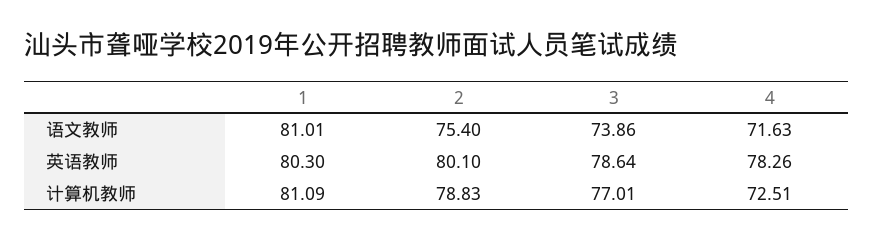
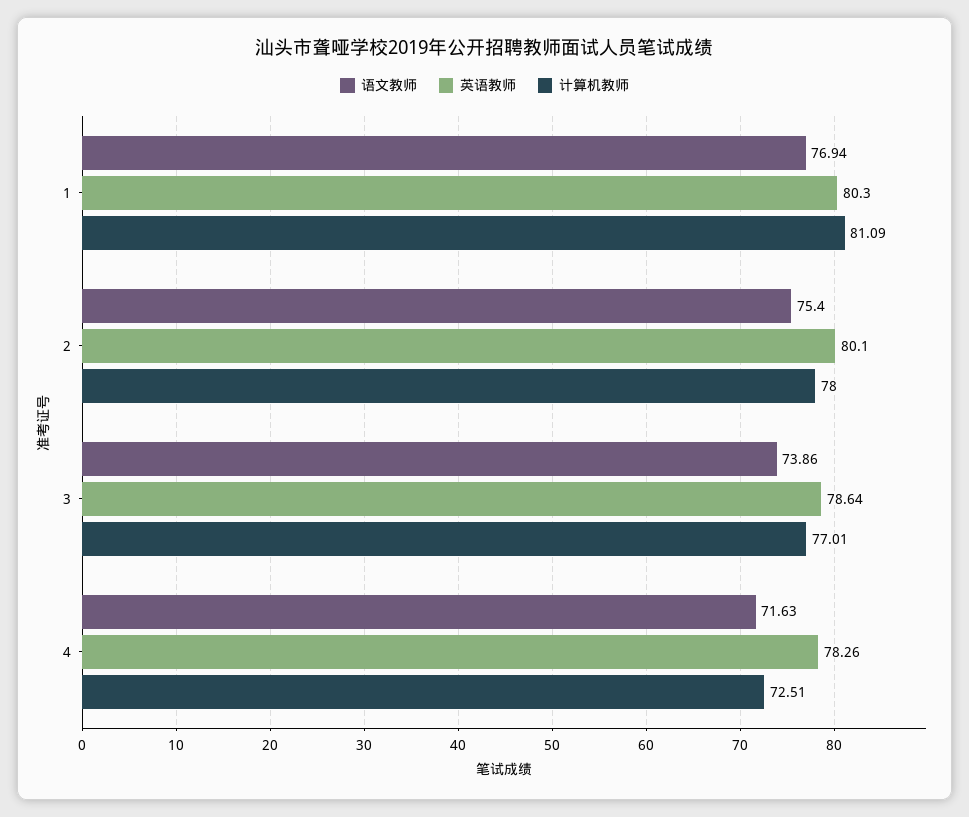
  {
    "语文教师": {
-     "1": 81.01,
+     "1": 76.94,
      "2": 75.4,
      "3": 73.86,
      "4": 71.63
    },
    "英语教师": {
      "1": 80.3,
      "2": 80.1,
      "3": 78.64,
      "4": 78.26
    },
    "计算机教师": {
      "1": 81.09,
-     "2": 78.83,
+     "2": 78,
      "3": 77.01,
      "4": 72.51
    }
  }

